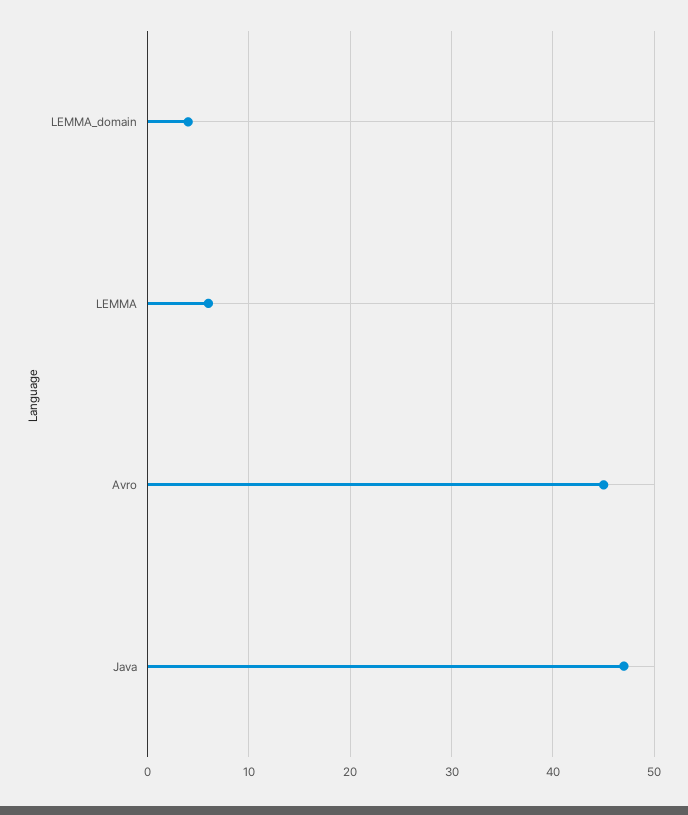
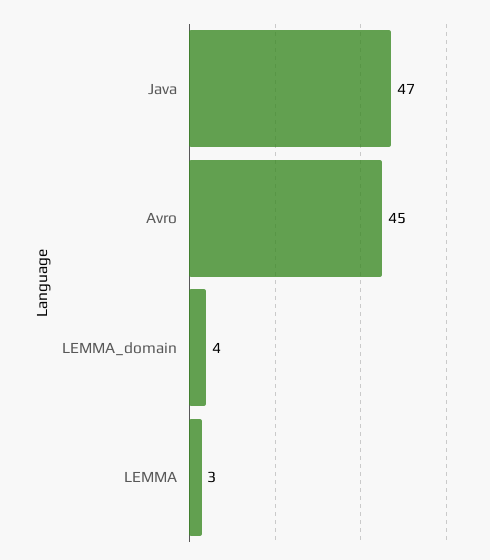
  {
    "LEMMA_domain": 4,
-   "LEMMA": 6,
+   "LEMMA": 3,
    "Avro": 45,
    "Java": 47
  }

